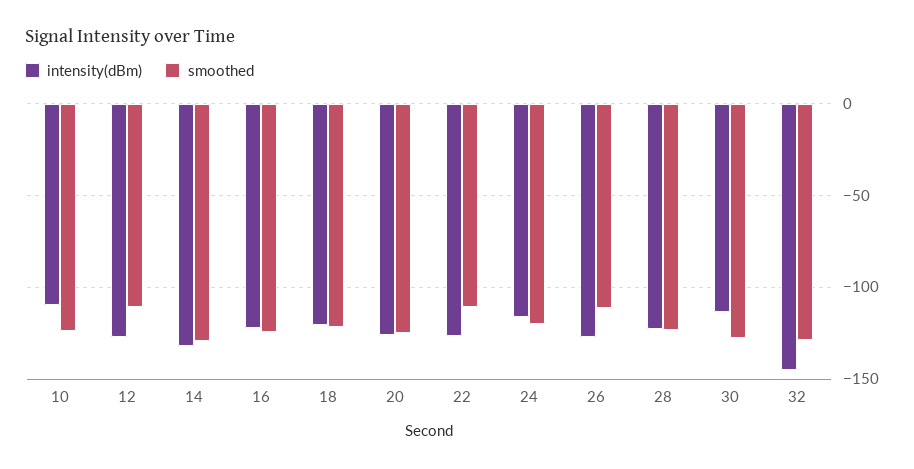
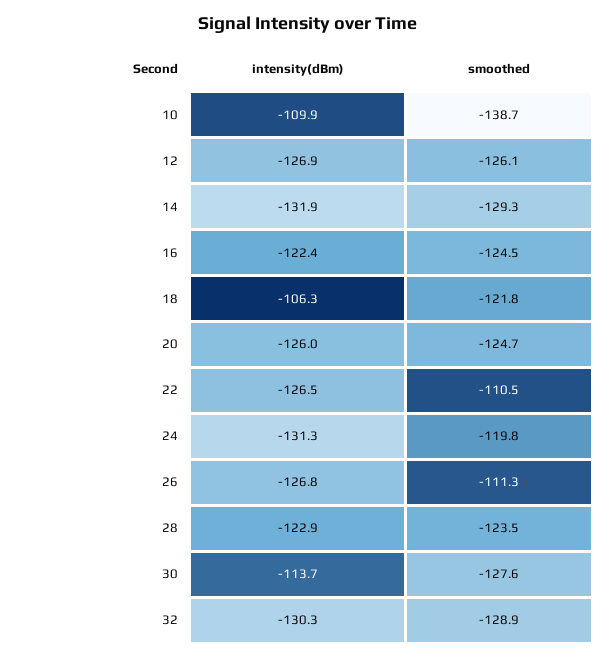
  {
    "intensity(dBm)": {
      "10": -109.9,
      "12": -126.9,
      "14": -131.9,
      "16": -122.4,
-     "18": -120,
+     "18": -106.3,
      "20": -126,
      "22": -126.5,
-     "24": -115,
+     "24": -131.3,
      "26": -126.8,
      "28": -122.9,
      "30": -113.7,
-     "32": -145
+     "32": -130.3
    },
    "smoothed": {
-     "10": -125,
+     "10": -138.7,
-     "12": -110,
+     "12": -126.1,
      "14": -129.3,
      "16": -124.5,
      "18": -121.8,
      "20": -124.7,
      "22": -110.5,
      "24": -119.8,
      "26": -111.3,
      "28": -123.5,
      "30": -127.6,
      "32": -128.9
    }
  }

